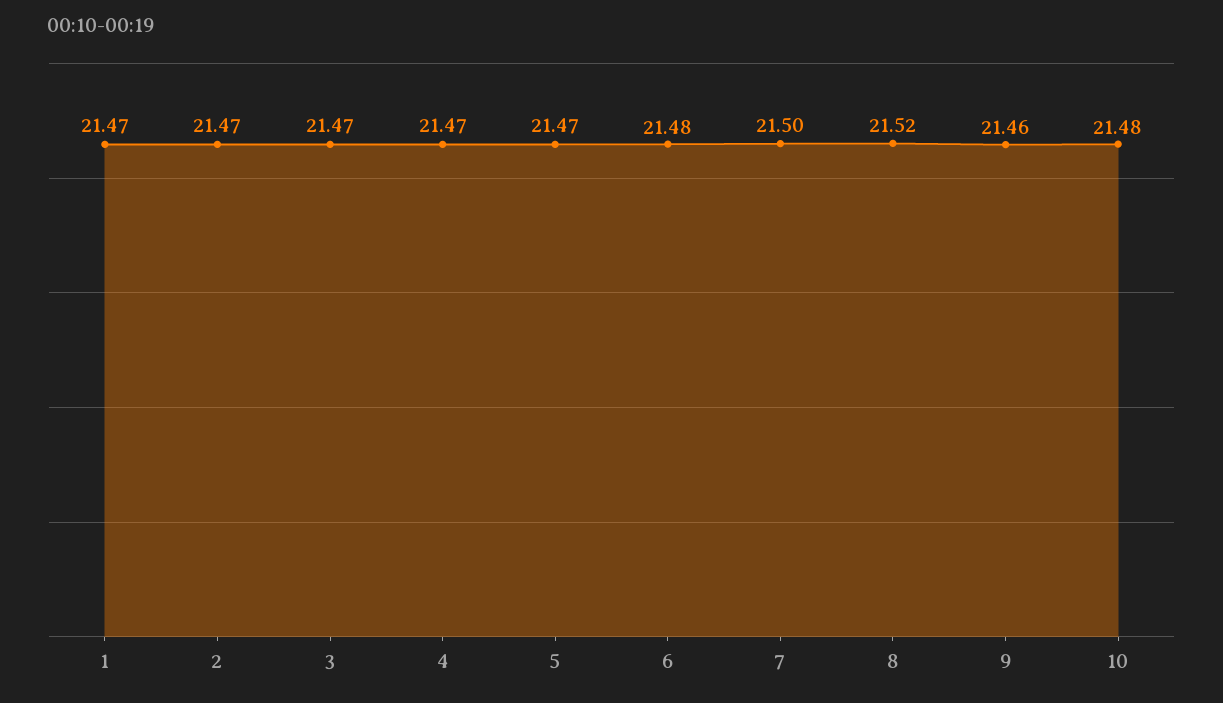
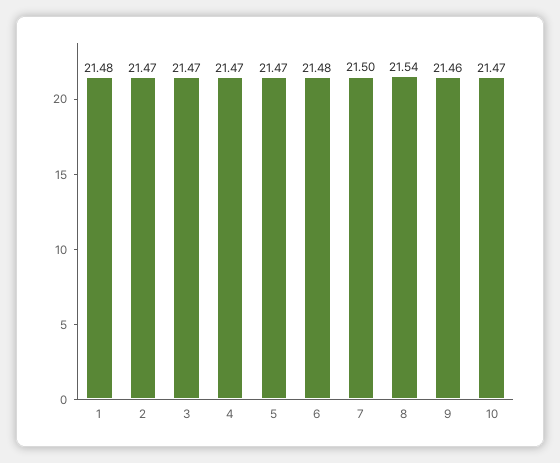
  {
-   "1": 21.47,
+   "1": 21.48,
    "2": 21.47,
    "3": 21.47,
    "4": 21.47,
    "5": 21.47,
    "6": 21.48,
    "7": 21.5,
-   "8": 21.52,
+   "8": 21.54,
    "9": 21.46,
-   "10": 21.48
+   "10": 21.47
  }

